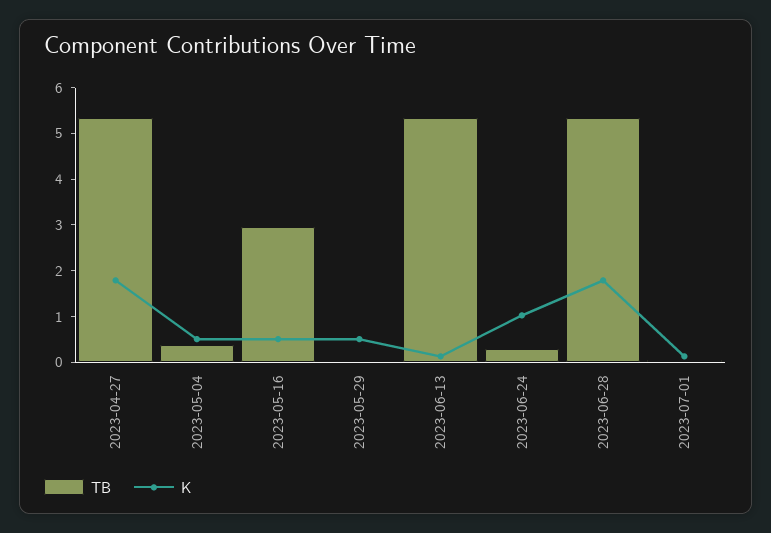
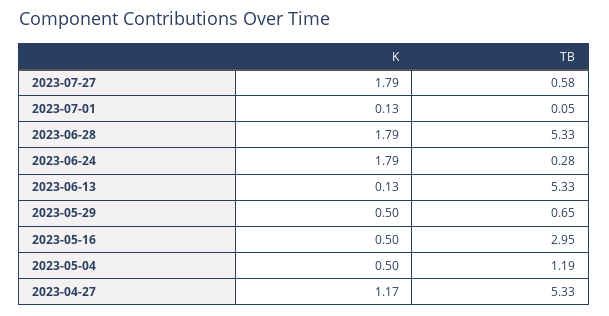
  {
    "TB": {
      "2023-04-27": 5.33,
-     "2023-05-04": 0.4,
+     "2023-05-04": 1.19,
      "2023-05-16": 2.95,
-     "2023-05-29": 0,
+     "2023-05-29": 0.65,
      "2023-06-13": 5.33,
      "2023-06-24": 0.28,
      "2023-06-28": 5.33,
-     "2023-07-01": 0.05
+     "2023-07-01": 0.05,
+     "2023-07-27": 0.58
    },
    "K": {
-     "2023-04-27": 1.8,
+     "2023-04-27": 1.17,
      "2023-05-04": 0.5,
      "2023-05-16": 0.5,
      "2023-05-29": 0.5,
      "2023-06-13": 0.13,
-     "2023-06-24": 1,
+     "2023-06-24": 1.79,
      "2023-06-28": 1.79,
-     "2023-07-01": 0.13
+     "2023-07-01": 0.13,
+     "2023-07-27": 1.79
    }
  }

